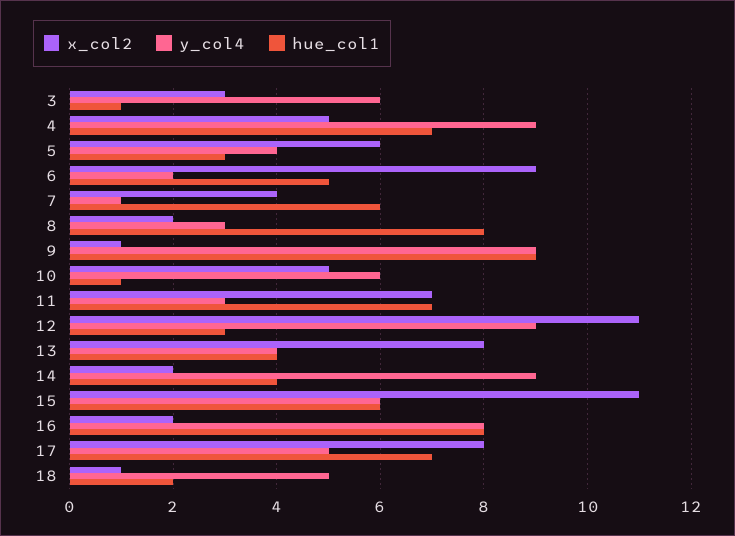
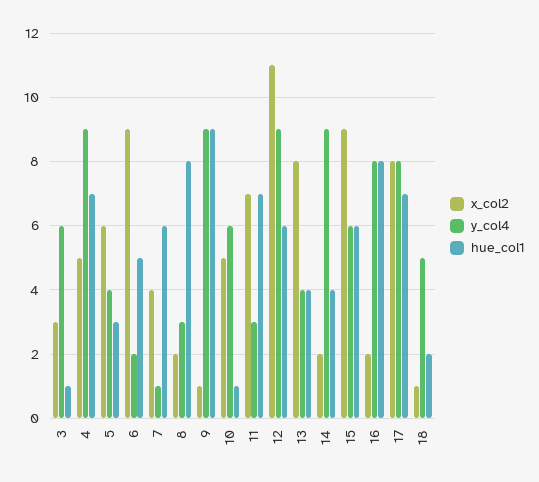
  {
    "x_col2": {
      "3": 3,
      "4": 5,
      "5": 6,
      "6": 9,
      "7": 4,
      "8": 2,
      "9": 1,
      "10": 5,
      "11": 7,
      "12": 11,
      "13": 8,
      "14": 2,
-     "15": 11,
+     "15": 9,
      "16": 2,
      "17": 8,
      "18": 1
    },
    "y_col4": {
      "3": 6,
      "4": 9,
      "5": 4,
      "6": 2,
      "7": 1,
      "8": 3,
      "9": 9,
      "10": 6,
      "11": 3,
      "12": 9,
      "13": 4,
      "14": 9,
      "15": 6,
      "16": 8,
-     "17": 5,
+     "17": 8,
      "18": 5
    },
    "hue_col1": {
      "3": 1,
      "4": 7,
      "5": 3,
      "6": 5,
      "7": 6,
      "8": 8,
      "9": 9,
      "10": 1,
      "11": 7,
-     "12": 3,
+     "12": 6,
      "13": 4,
      "14": 4,
      "15": 6,
      "16": 8,
      "17": 7,
      "18": 2
    }
  }

